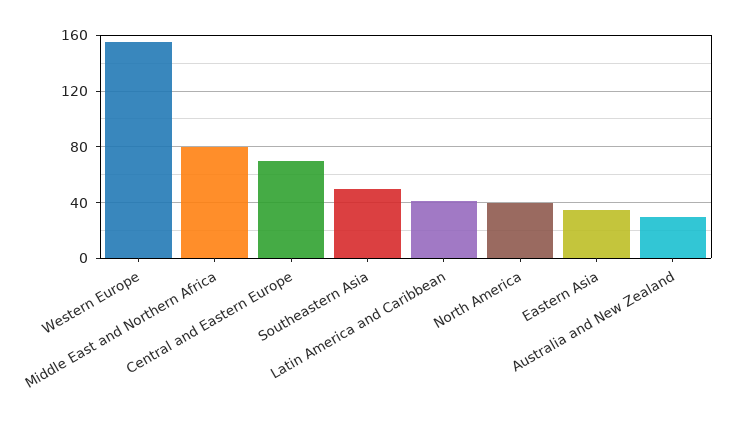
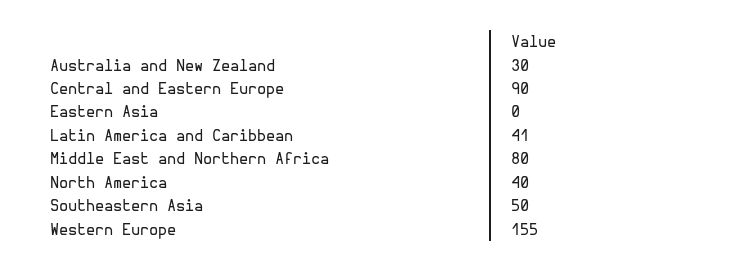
  {
    "Western Europe": 155,
    "Middle East and Northern Africa": 80,
-   "Central and Eastern Europe": 70,
+   "Central and Eastern Europe": 90,
    "Southeastern Asia": 50,
    "Latin America and Caribbean": 41,
    "North America": 40,
-   "Eastern Asia": 35,
+   "Eastern Asia": 0,
    "Australia and New Zealand": 30
  }

